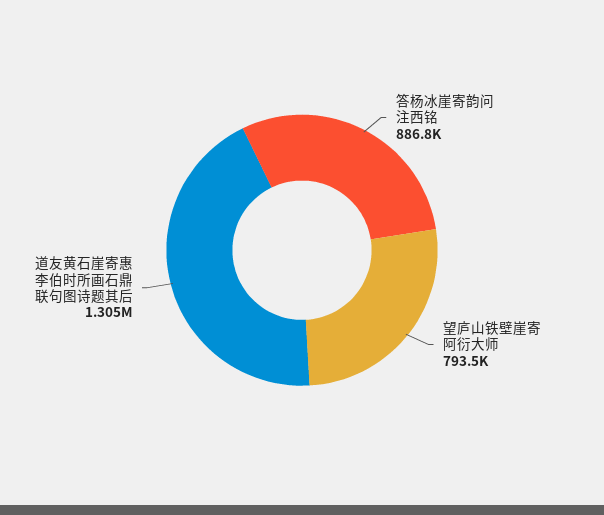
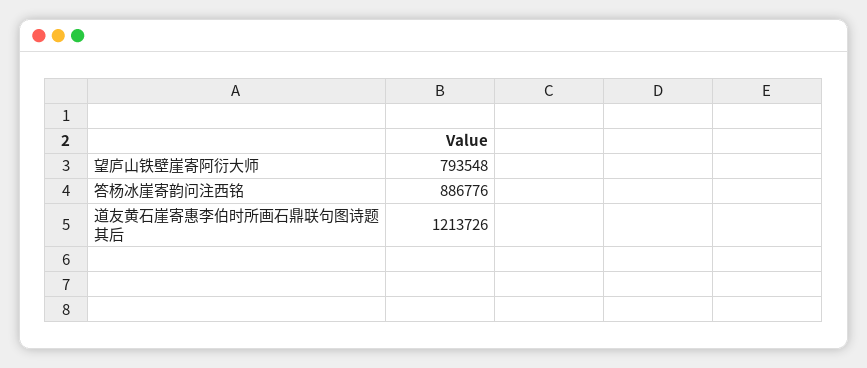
  {
    "答杨冰崖寄韵问注西铭": 886776,
    "望庐山铁壁崖寄阿衍大师": 793548,
-   "道友黄石崖寄惠李伯时所画石鼎联句图诗题其后": 1305000
+   "道友黄石崖寄惠李伯时所画石鼎联句图诗题其后": 1213726
  }

